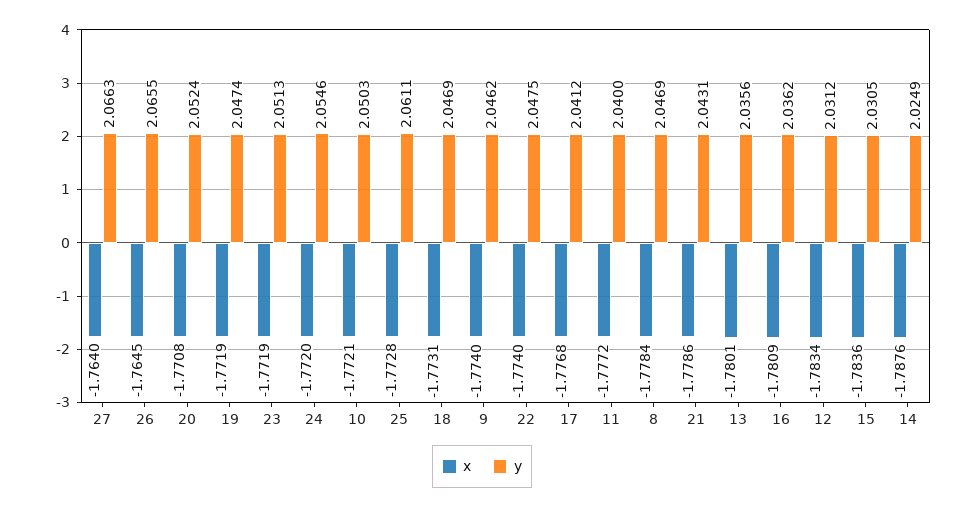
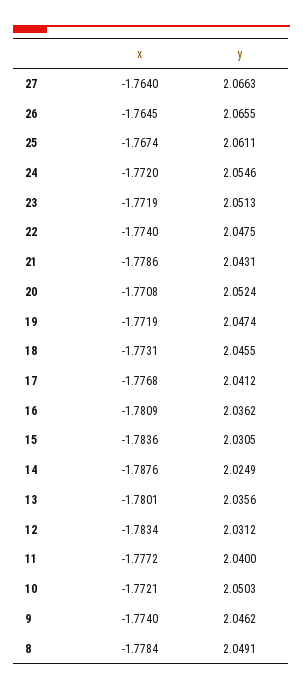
  {
    "x": {
      "27": -1.764,
      "26": -1.7645,
      "20": -1.7708,
      "19": -1.7719,
      "23": -1.7719,
      "24": -1.772,
      "10": -1.7721,
-     "25": -1.7728,
+     "25": -1.7674,
      "18": -1.7731,
      "9": -1.774,
      "22": -1.774,
      "17": -1.7768,
      "11": -1.7772,
      "8": -1.7784,
      "21": -1.7786,
      "13": -1.7801,
      "16": -1.7809,
      "12": -1.7834,
      "15": -1.7836,
      "14": -1.7876
    },
    "y": {
      "27": 2.0663,
      "26": 2.0655,
      "20": 2.0524,
      "19": 2.0474,
      "23": 2.0513,
      "24": 2.0546,
      "10": 2.0503,
      "25": 2.0611,
-     "18": 2.0469,
+     "18": 2.0455,
      "9": 2.0462,
      "22": 2.0475,
      "17": 2.0412,
      "11": 2.04,
-     "8": 2.0469,
+     "8": 2.0491,
      "21": 2.0431,
      "13": 2.0356,
      "16": 2.0362,
      "12": 2.0312,
      "15": 2.0305,
      "14": 2.0249
    }
  }

